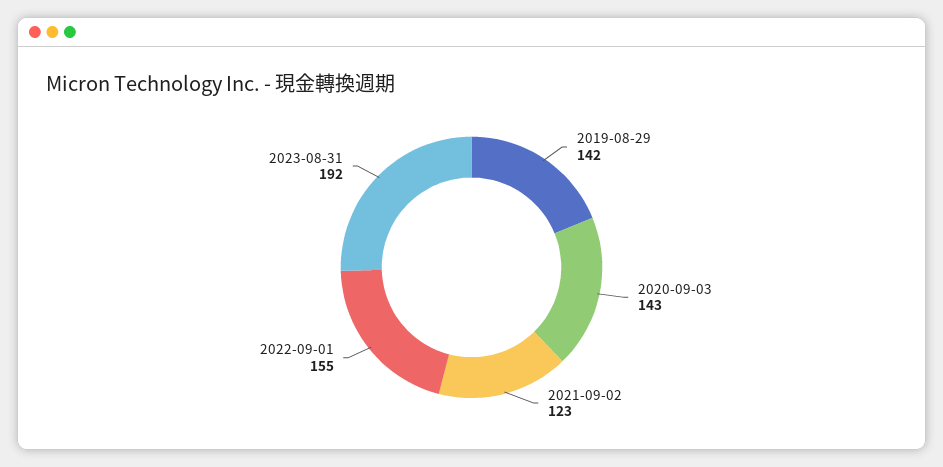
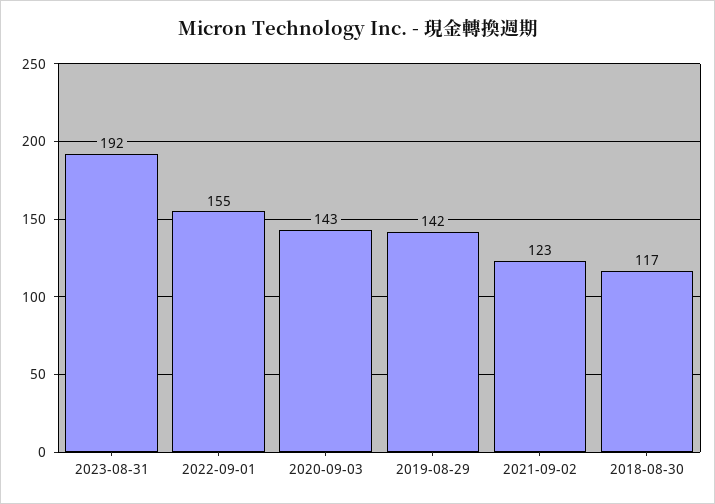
  {
    "2019-08-29": 142,
    "2020-09-03": 143,
    "2021-09-02": 123,
    "2022-09-01": 155,
-   "2023-08-31": 192
+   "2023-08-31": 192,
+   "2018-08-30": 117
  }

